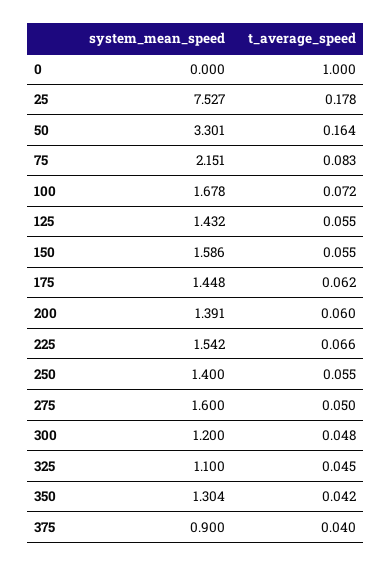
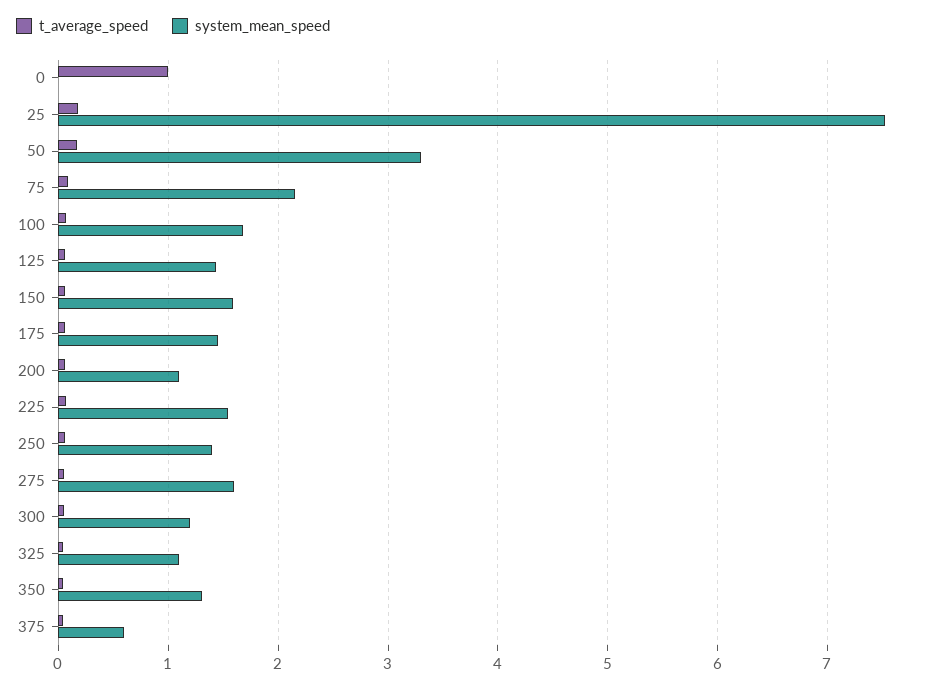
  {
    "system_mean_speed": {
      "0": 0,
      "25": 7.527,
      "50": 3.301,
      "75": 2.151,
      "100": 1.678,
      "125": 1.432,
      "150": 1.586,
      "175": 1.448,
-     "200": 1.391,
+     "200": 1.1,
      "225": 1.542,
      "250": 1.4,
      "275": 1.6,
      "300": 1.2,
      "325": 1.1,
      "350": 1.304,
-     "375": 0.9
+     "375": 0.6
    },
    "t_average_speed": {
      "0": 1,
      "25": 0.178,
      "50": 0.164,
      "75": 0.083,
      "100": 0.072,
      "125": 0.055,
      "150": 0.055,
      "175": 0.062,
      "200": 0.06,
      "225": 0.066,
      "250": 0.055,
      "275": 0.05,
      "300": 0.048,
      "325": 0.045,
      "350": 0.042,
      "375": 0.04
    }
  }

